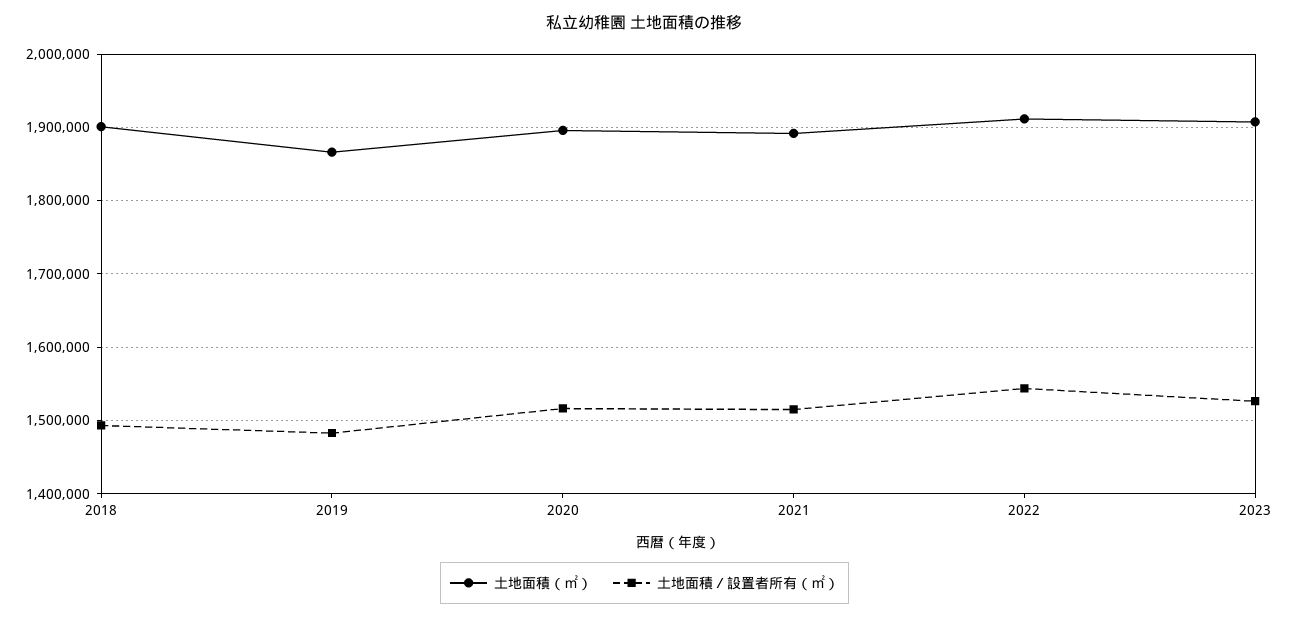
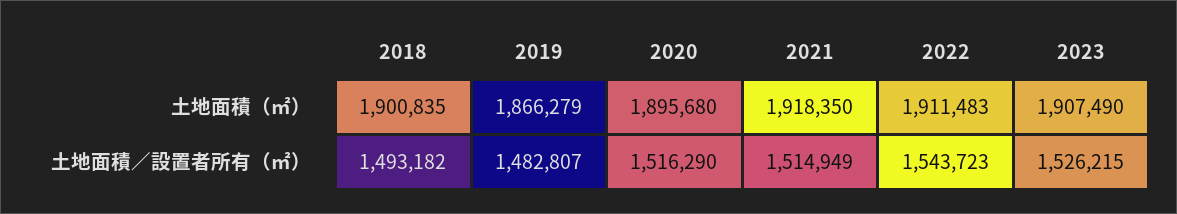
  {
    "土地面積（㎡）": {
      "2018": 1900835,
      "2019": 1866279,
      "2020": 1895680,
-     "2021": 1890000,
+     "2021": 1918350,
      "2022": 1911483,
      "2023": 1907490
    },
    "土地面積／設置者所有（㎡）": {
      "2018": 1493182,
      "2019": 1482807,
      "2020": 1516290,
      "2021": 1514949,
      "2022": 1543723,
      "2023": 1526215
    }
  }

